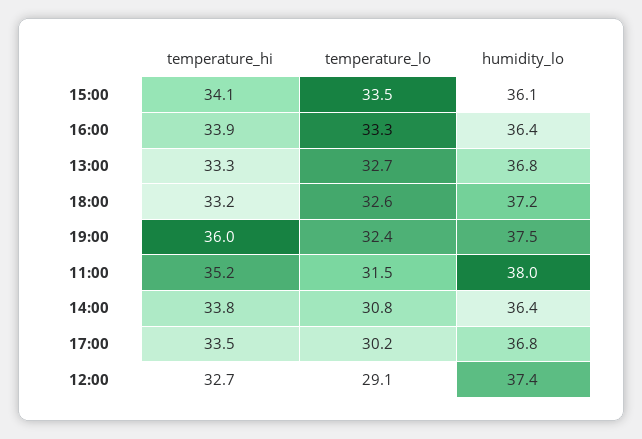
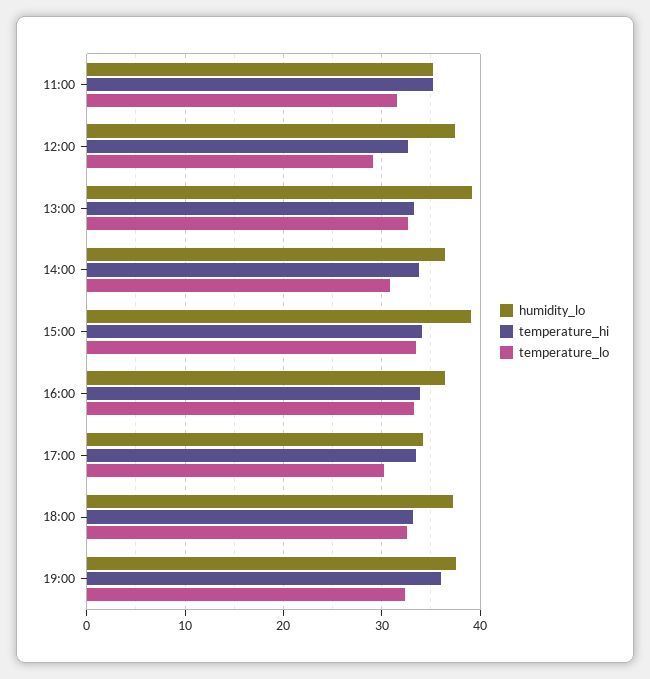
  {
    "temperature_hi": {
      "15:00": 34.1,
      "16:00": 33.9,
      "13:00": 33.3,
      "18:00": 33.2,
      "19:00": 36,
      "11:00": 35.2,
      "14:00": 33.8,
      "17:00": 33.5,
      "12:00": 32.7
    },
    "temperature_lo": {
      "15:00": 33.5,
      "16:00": 33.3,
      "13:00": 32.7,
      "18:00": 32.6,
      "19:00": 32.4,
      "11:00": 31.5,
      "14:00": 30.8,
      "17:00": 30.2,
      "12:00": 29.1
    },
    "humidity_lo": {
-     "15:00": 36.1,
+     "15:00": 39,
      "16:00": 36.4,
-     "13:00": 36.8,
+     "13:00": 39,
      "18:00": 37.2,
      "19:00": 37.5,
-     "11:00": 38,
+     "11:00": 35,
      "14:00": 36.4,
-     "17:00": 36.8,
+     "17:00": 34,
      "12:00": 37.4
    }
  }

